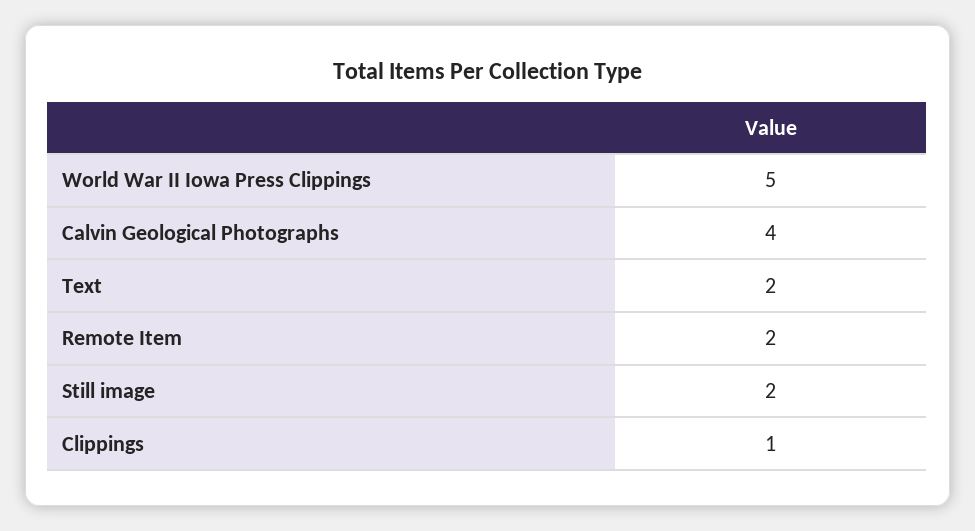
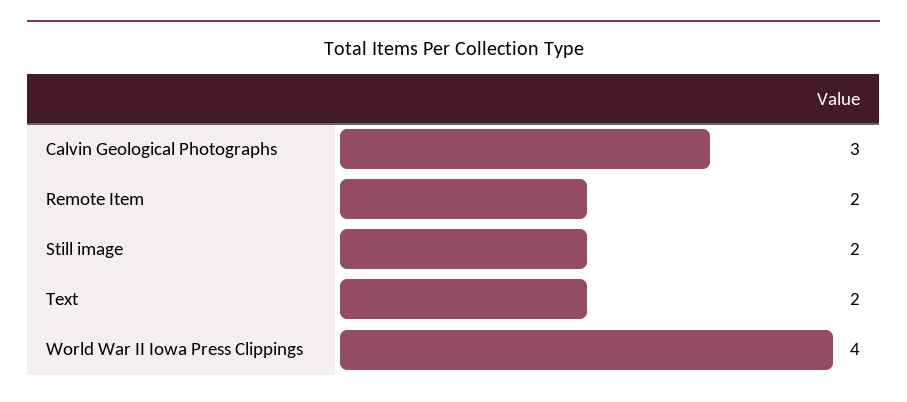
  {
-   "World War II Iowa Press Clippings": 5,
+   "World War II Iowa Press Clippings": 4,
-   "Calvin Geological Photographs": 4,
+   "Calvin Geological Photographs": 3,
    "Text": 2,
    "Remote Item": 2,
-   "Still image": 2,
+   "Still image": 2
-   "Clippings": 1
  }

